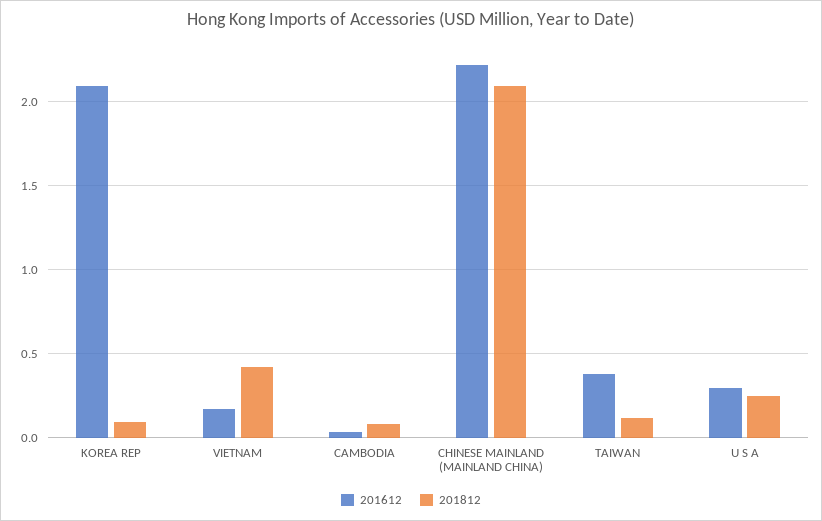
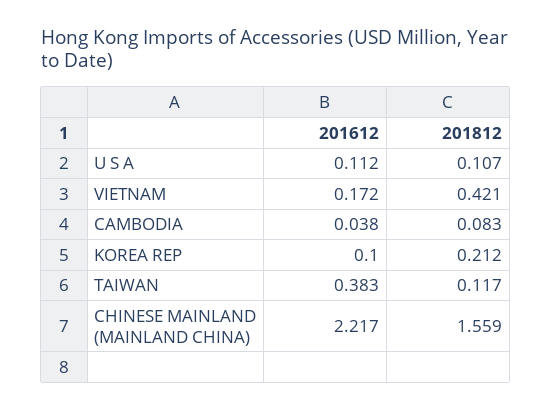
  {
    "201612": {
-     "KOREA REP": 2.1,
+     "KOREA REP": 0.1,
      "VIETNAM": 0.172,
      "CAMBODIA": 0.038,
      "CHINESE MAINLAND (MAINLAND CHINA)": 2.217,
      "TAIWAN": 0.383,
-     "U S A": 0.3
+     "U S A": 0.112
    },
    "201812": {
-     "KOREA REP": 0.1,
+     "KOREA REP": 0.212,
      "VIETNAM": 0.421,
      "CAMBODIA": 0.083,
-     "CHINESE MAINLAND (MAINLAND CHINA)": 2.1,
+     "CHINESE MAINLAND (MAINLAND CHINA)": 1.559,
      "TAIWAN": 0.117,
-     "U S A": 0.25
+     "U S A": 0.107
    }
  }

